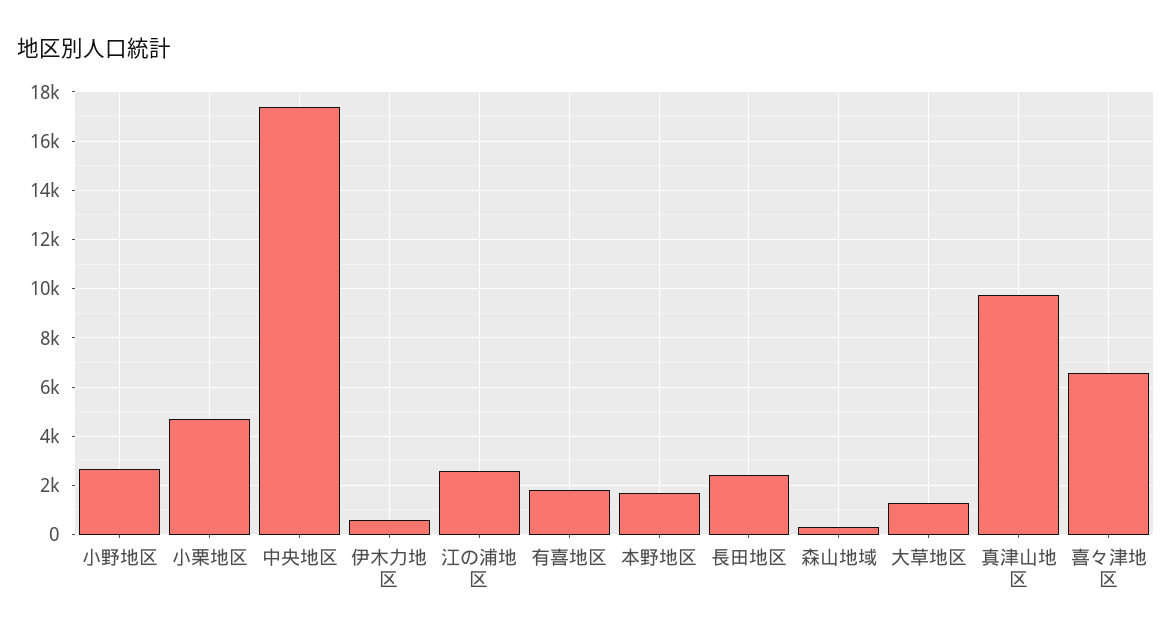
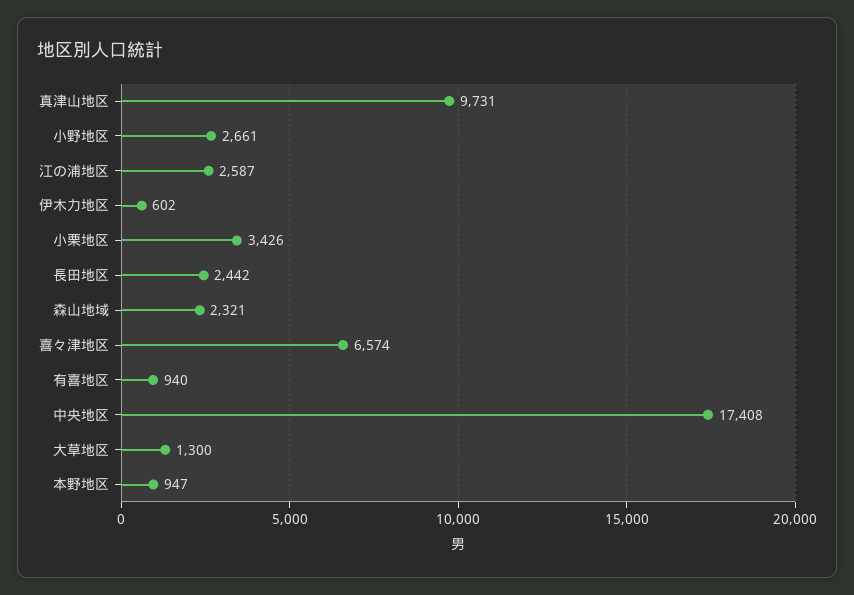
  {
    "小野地区": 2661,
-   "小栗地区": 4750,
+   "小栗地区": 3426,
    "中央地区": 17408,
    "伊木力地区": 602,
    "江の浦地区": 2587,
-   "有喜地区": 1750,
+   "有喜地区": 940,
-   "本野地区": 1750,
+   "本野地区": 947,
    "長田地区": 2442,
-   "森山地域": 250,
+   "森山地域": 2321,
    "大草地区": 1300,
    "真津山地区": 9731,
    "喜々津地区": 6574
  }

